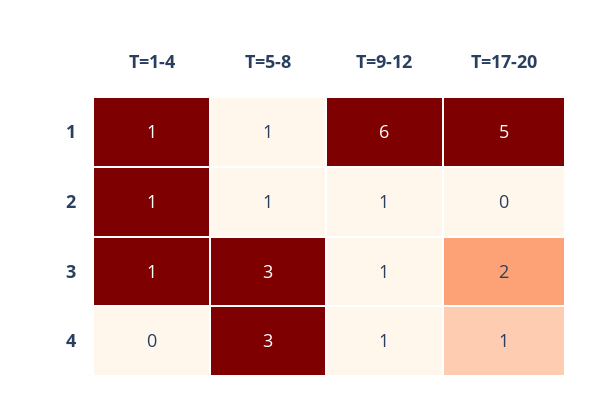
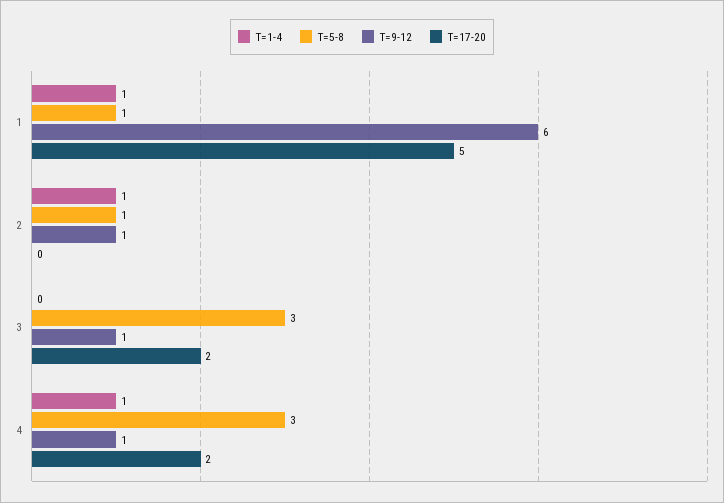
  {
    "T=1-4": {
      "1": 1,
      "2": 1,
-     "3": 1,
+     "3": 0,
-     "4": 0
+     "4": 1
    },
    "T=5-8": {
      "1": 1,
      "2": 1,
      "3": 3,
      "4": 3
    },
    "T=9-12": {
      "1": 6,
      "2": 1,
      "3": 1,
      "4": 1
    },
    "T=17-20": {
      "1": 5,
      "2": 0,
      "3": 2,
-     "4": 1
+     "4": 2
    }
  }

